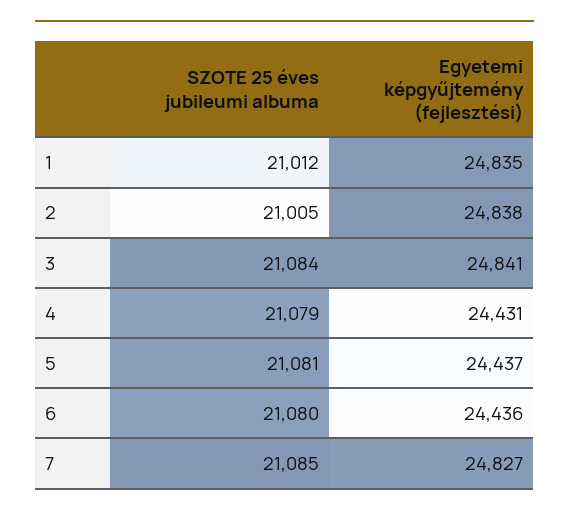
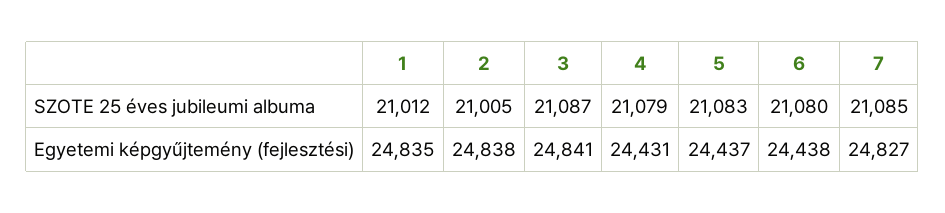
  {
    "SZOTE 25 éves jubileumi albuma": {
      "1": 21012,
      "2": 21005,
-     "3": 21084,
+     "3": 21087,
      "4": 21079,
-     "5": 21081,
+     "5": 21083,
      "6": 21080,
      "7": 21085
    },
    "Egyetemi képgyűjtemény (fejlesztési)": {
      "1": 24835,
      "2": 24838,
      "3": 24841,
      "4": 24431,
      "5": 24437,
-     "6": 24436,
+     "6": 24438,
      "7": 24827
    }
  }

